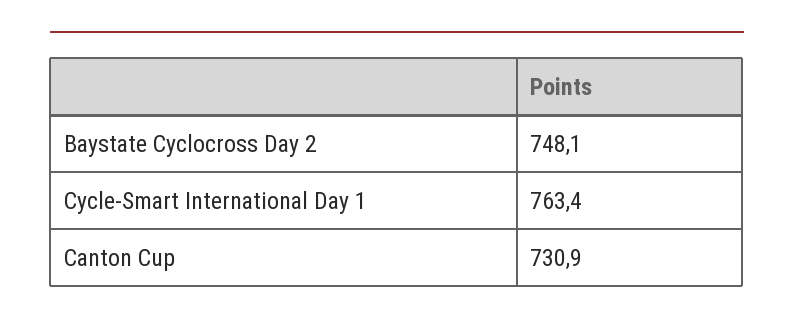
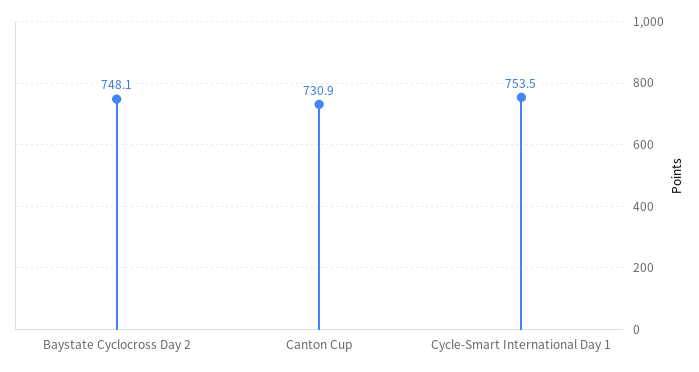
  {
    "Baystate Cyclocross Day 2": 748.1,
-   "Cycle-Smart International Day 1": 763.4,
+   "Cycle-Smart International Day 1": 753.5,
    "Canton Cup": 730.9
  }

